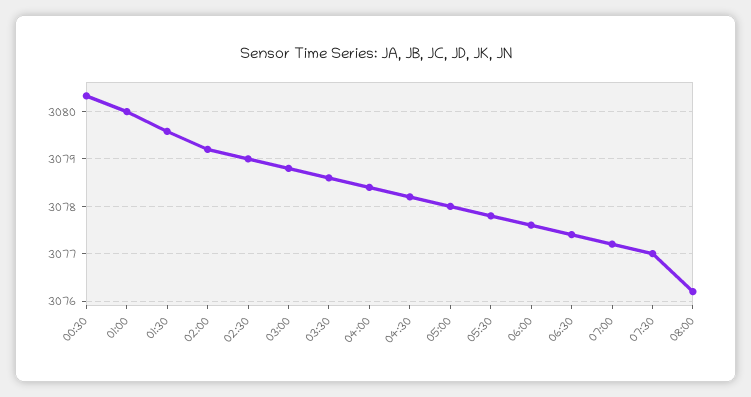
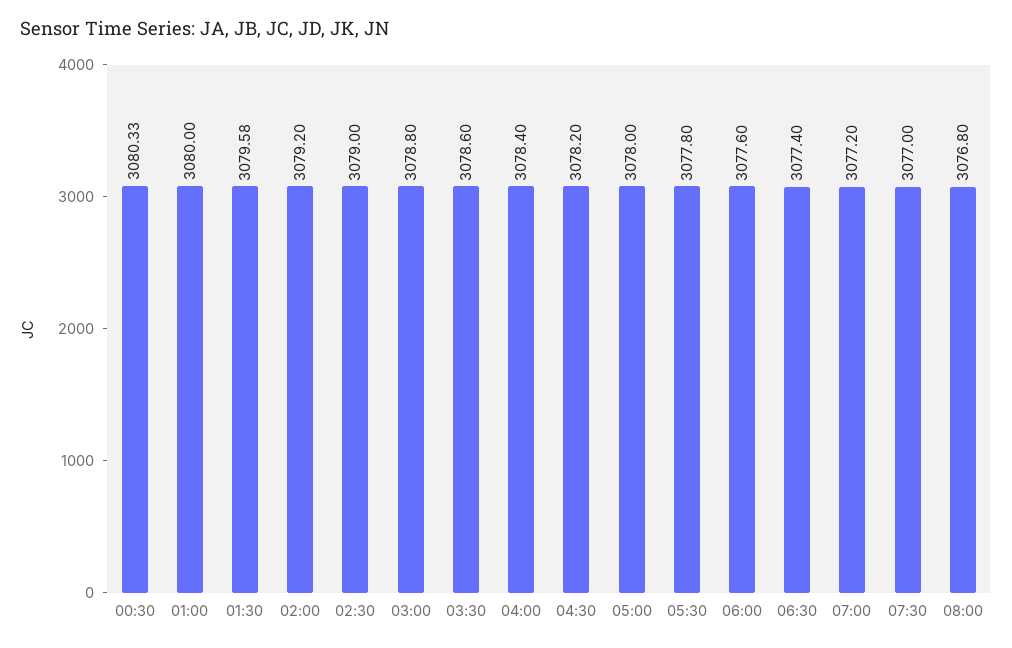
  {
    "00:30": 3080.33,
    "01:00": 3080,
    "01:30": 3079.58,
    "02:00": 3079.2,
    "02:30": 3079,
    "03:00": 3078.8,
    "03:30": 3078.6,
    "04:00": 3078.4,
    "04:30": 3078.2,
    "05:00": 3078,
    "05:30": 3077.8,
    "06:00": 3077.6,
    "06:30": 3077.4,
    "07:00": 3077.2,
    "07:30": 3077,
-   "08:00": 3076.2
+   "08:00": 3076.8
  }

